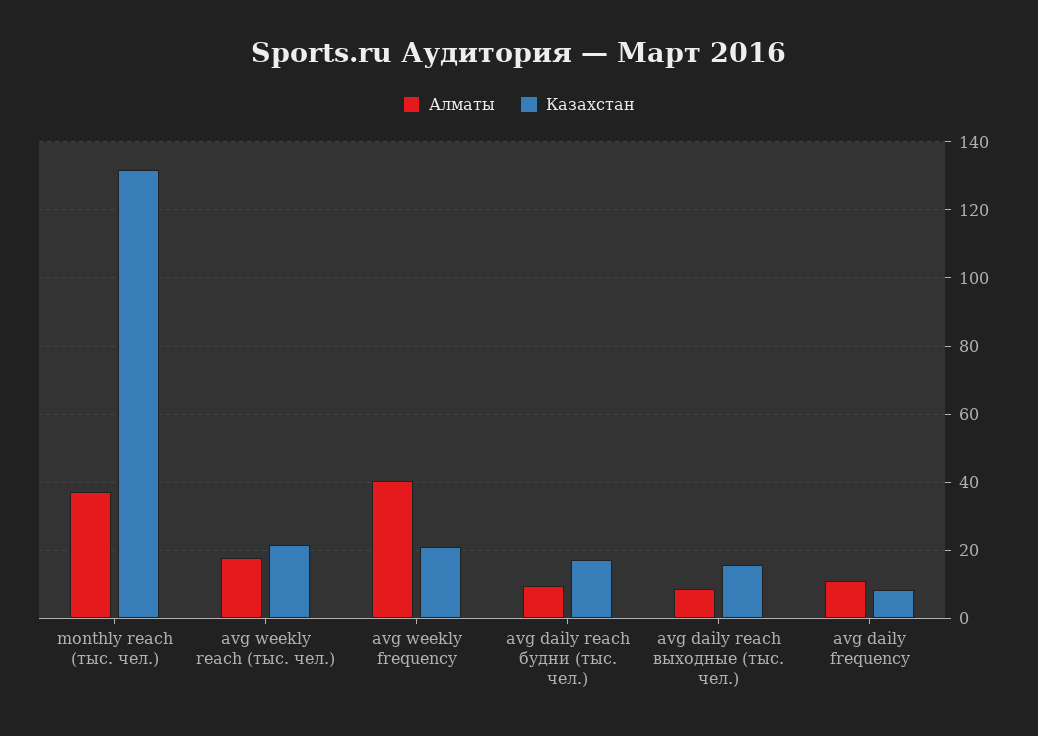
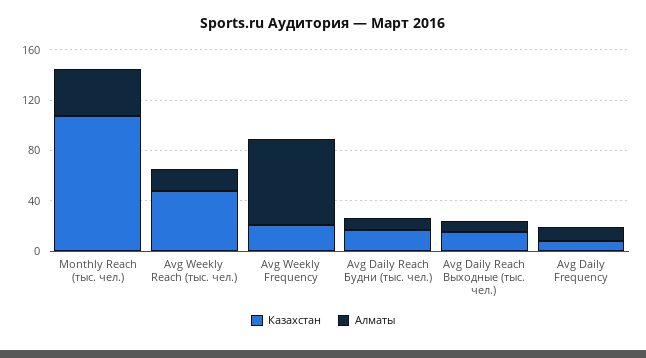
  {
    "Алматы": {
      "monthly reach (тыс. чел.)": 38,
      "avg weekly reach (тыс. чел.)": 18,
-     "avg weekly frequency": 40,
+     "avg weekly frequency": 70,
      "avg daily reach будни (тыс. чел.)": 10,
      "avg daily reach выходные (тыс. чел.)": 8,
      "avg daily frequency": 12
    },
    "Казахстан": {
-     "monthly reach (тыс. чел.)": 132,
+     "monthly reach (тыс. чел.)": 110,
-     "avg weekly reach (тыс. чел.)": 22,
+     "avg weekly reach (тыс. чел.)": 50,
      "avg weekly frequency": 22,
      "avg daily reach будни (тыс. чел.)": 18,
      "avg daily reach выходные (тыс. чел.)": 16,
      "avg daily frequency": 8
    }
  }

